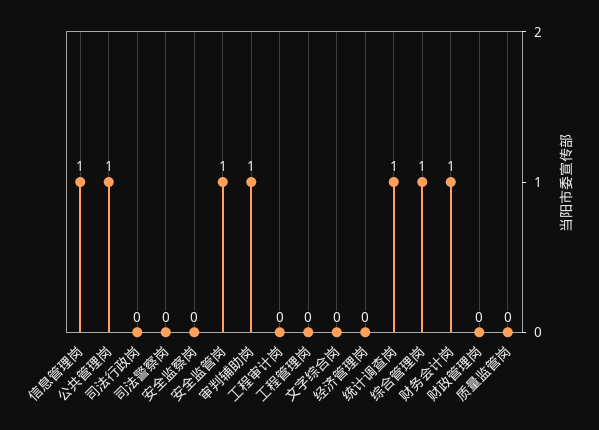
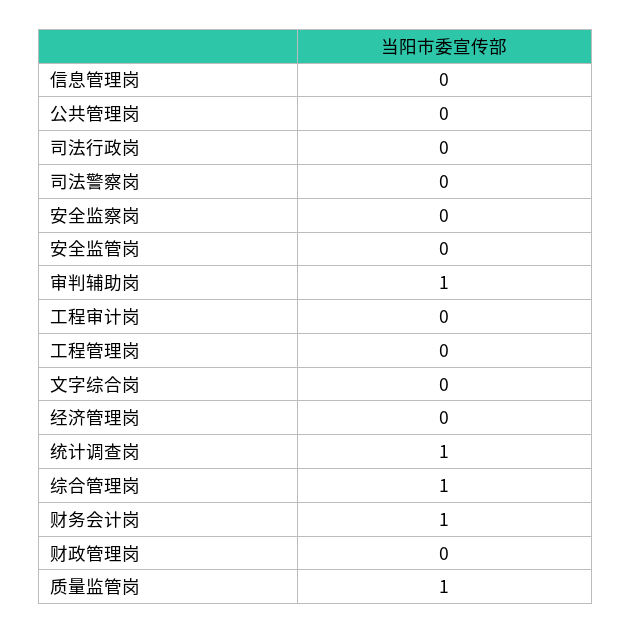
  {
-   "信息管理岗": 1,
+   "信息管理岗": 0,
-   "公共管理岗": 1,
+   "公共管理岗": 0,
    "司法行政岗": 0,
    "司法警察岗": 0,
    "安全监察岗": 0,
-   "安全监管岗": 1,
+   "安全监管岗": 0,
    "审判辅助岗": 1,
    "工程审计岗": 0,
    "工程管理岗": 0,
    "文字综合岗": 0,
    "经济管理岗": 0,
    "统计调查岗": 1,
    "综合管理岗": 1,
    "财务会计岗": 1,
    "财政管理岗": 0,
-   "质量监管岗": 0
+   "质量监管岗": 1
  }

